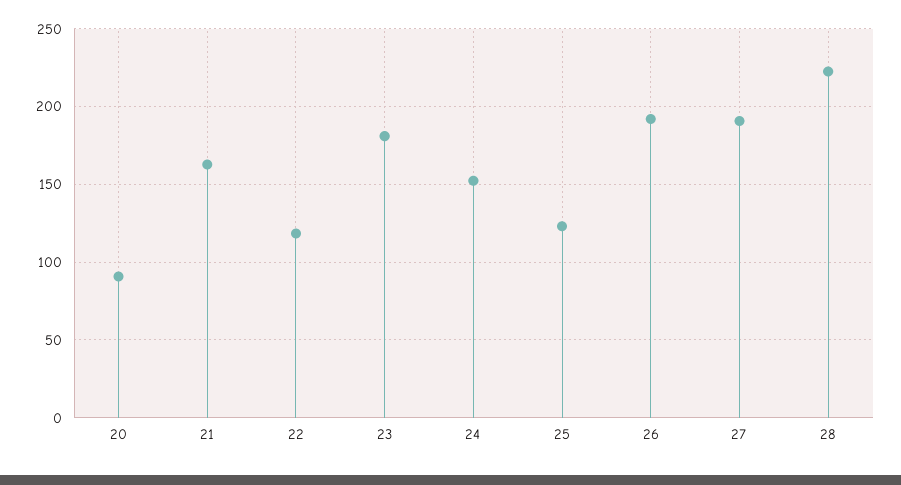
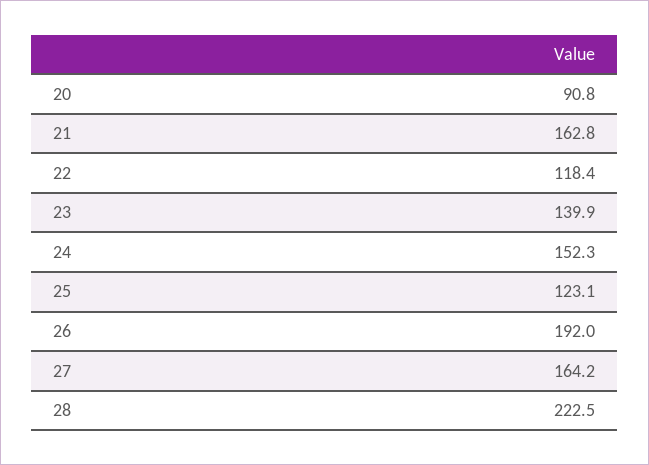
  {
    "20": 90.8,
    "21": 162.8,
    "22": 118.4,
-   "23": 180,
+   "23": 139.9,
    "24": 152.3,
    "25": 123.1,
    "26": 192,
-   "27": 190,
+   "27": 164.2,
    "28": 222.5
  }

